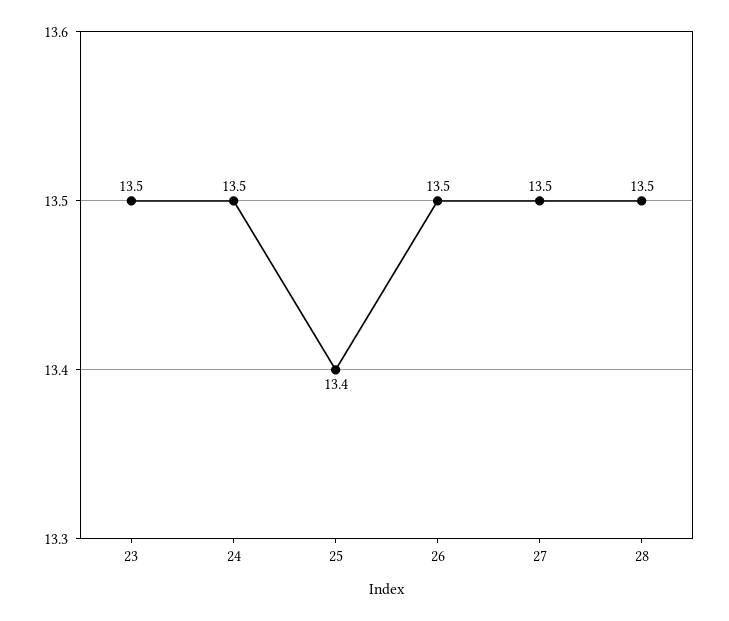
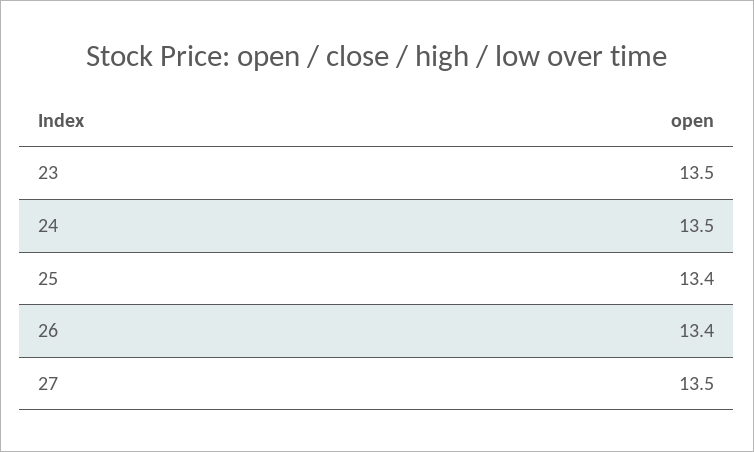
  {
    "23": 13.5,
    "24": 13.5,
    "25": 13.4,
-   "26": 13.5,
+   "26": 13.4,
-   "27": 13.5,
+   "27": 13.5
-   "28": 13.5
  }

